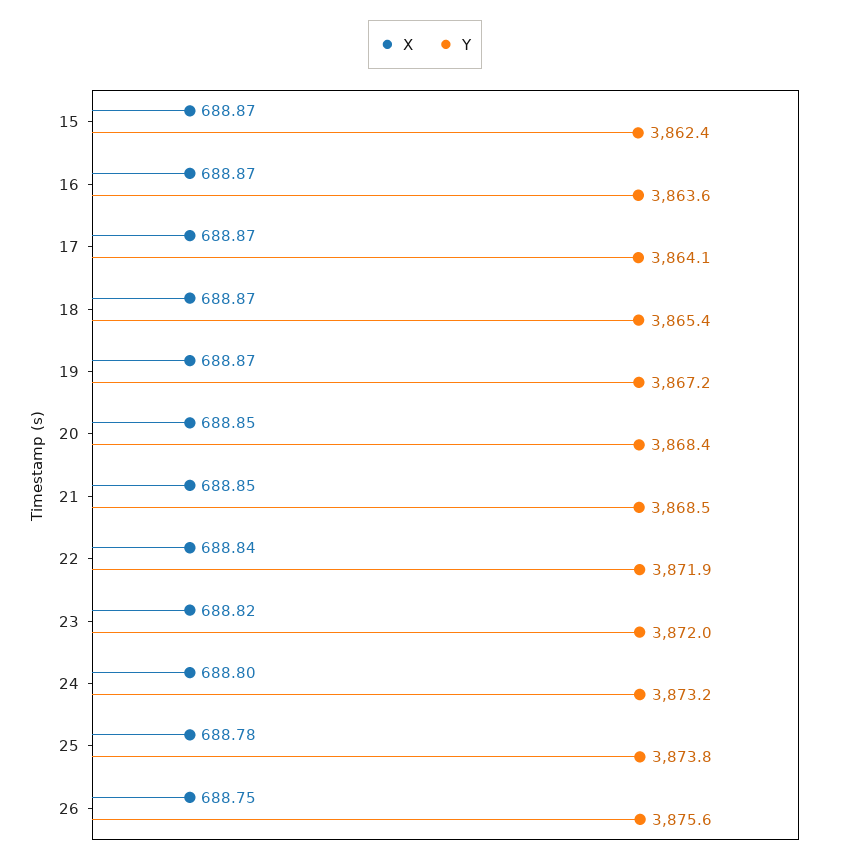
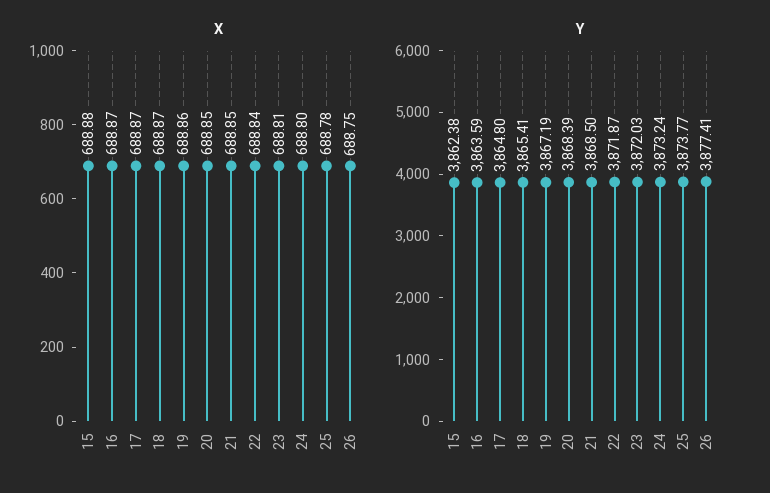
  {
    "X": {
-     "15": 688.87,
+     "15": 688.88,
      "16": 688.87,
      "17": 688.87,
      "18": 688.87,
-     "19": 688.87,
+     "19": 688.86,
      "20": 688.85,
      "21": 688.85,
      "22": 688.84,
-     "23": 688.82,
+     "23": 688.81,
      "24": 688.8,
      "25": 688.78,
      "26": 688.75
    },
    "Y": {
      "15": 3862.38,
      "16": 3863.59,
-     "17": 3864.1,
+     "17": 3864.8,
      "18": 3865.41,
      "19": 3867.19,
      "20": 3868.39,
      "21": 3868.5,
      "22": 3871.87,
      "23": 3872.03,
      "24": 3873.24,
      "25": 3873.77,
-     "26": 3875.6
+     "26": 3877.41
    }
  }

